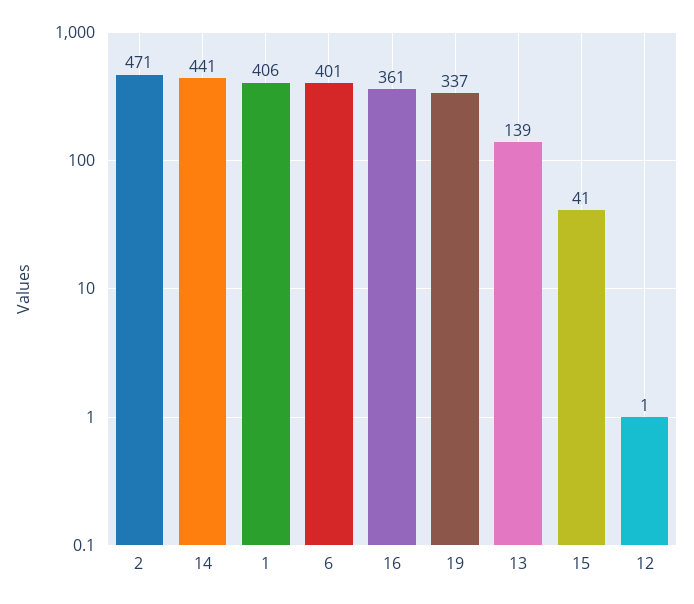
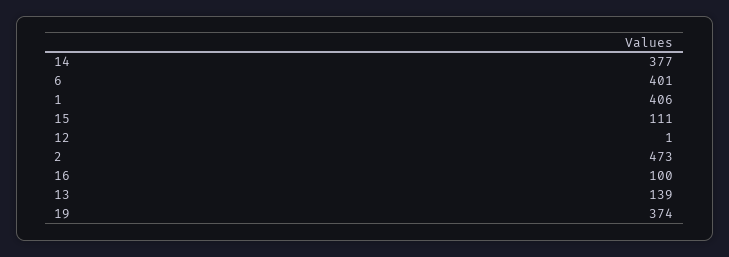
  {
-   "2": 471,
+   "2": 473,
-   "14": 441,
+   "14": 377,
    "1": 406,
    "6": 401,
-   "16": 361,
+   "16": 100,
-   "19": 337,
+   "19": 374,
    "13": 139,
-   "15": 41,
+   "15": 111,
    "12": 1
  }

